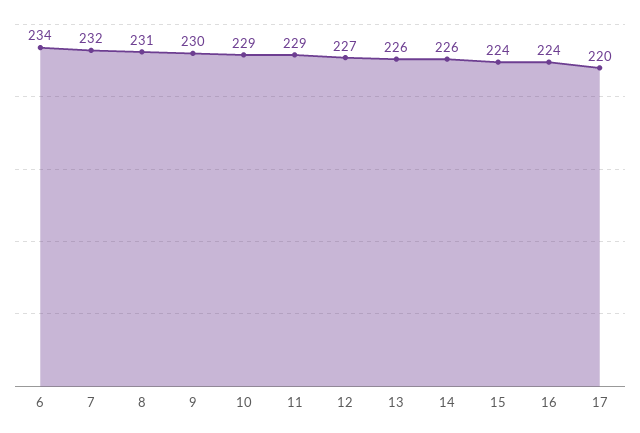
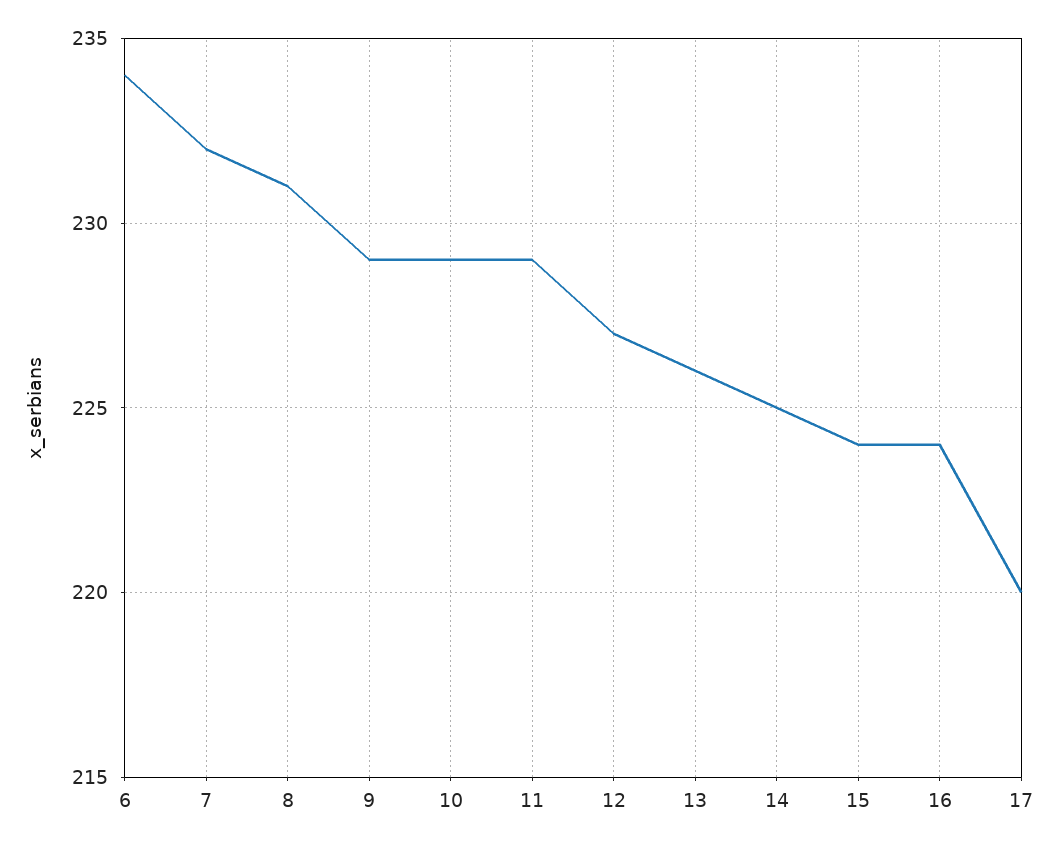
  {
    "6": 234,
    "7": 232,
    "8": 231,
-   "9": 230,
+   "9": 229,
    "10": 229,
    "11": 229,
    "12": 227,
    "13": 226,
-   "14": 226,
+   "14": 225,
    "15": 224,
    "16": 224,
    "17": 220
  }

